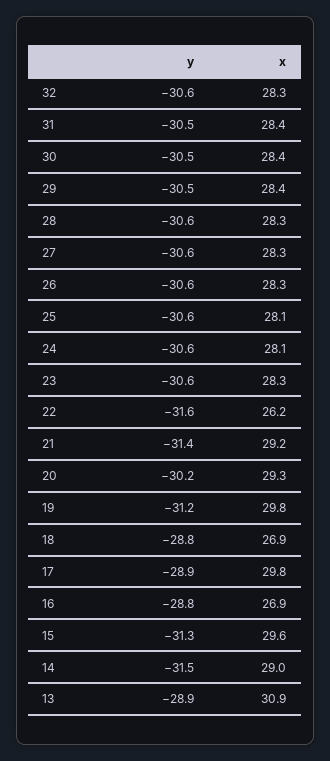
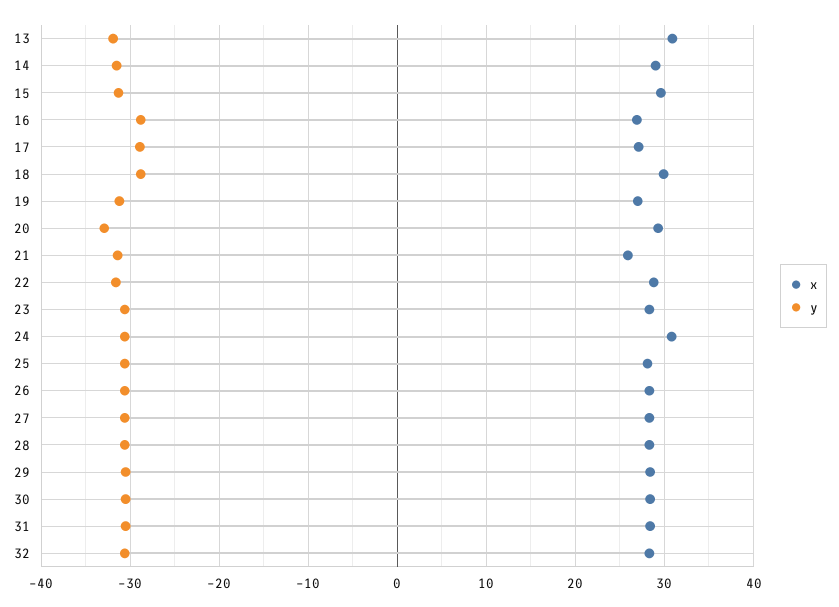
  {
    "y": {
      "32": -30.6,
      "31": -30.5,
      "30": -30.5,
      "29": -30.5,
      "28": -30.6,
      "27": -30.6,
      "26": -30.6,
      "25": -30.6,
      "24": -30.6,
      "23": -30.6,
      "22": -31.6,
      "21": -31.4,
-     "20": -30.2,
+     "20": -33,
      "19": -31.2,
      "18": -28.8,
      "17": -28.9,
      "16": -28.8,
      "15": -31.3,
      "14": -31.5,
-     "13": -28.9
+     "13": -32
    },
    "x": {
      "32": 28.3,
      "31": 28.4,
      "30": 28.4,
      "29": 28.4,
      "28": 28.3,
      "27": 28.3,
      "26": 28.3,
      "25": 28.1,
-     "24": 28.1,
+     "24": 31,
      "23": 28.3,
-     "22": 26.2,
+     "22": 29,
-     "21": 29.2,
+     "21": 26,
      "20": 29.3,
-     "19": 29.8,
+     "19": 27,
-     "18": 26.9,
+     "18": 30,
-     "17": 29.8,
+     "17": 27,
      "16": 26.9,
      "15": 29.6,
      "14": 29,
      "13": 30.9
    }
  }

